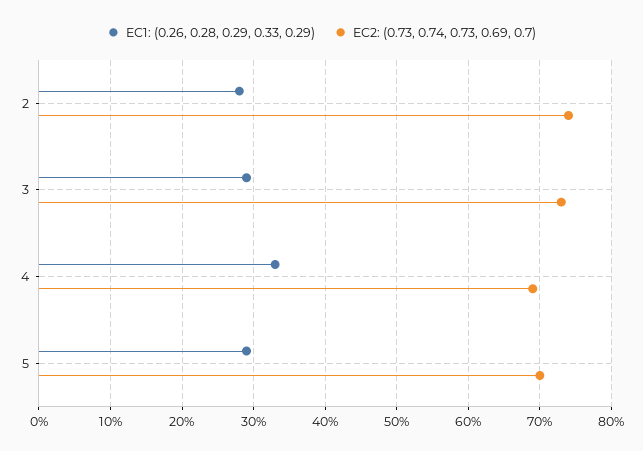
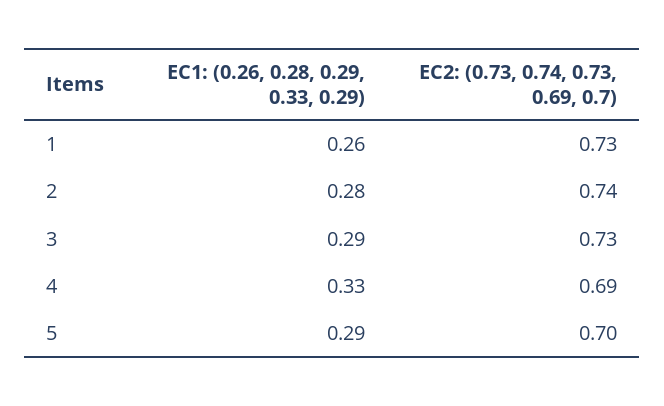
  {
    "EC1: (0.26, 0.28, 0.29, 0.33, 0.29)": {
      "2": 0.28,
      "3": 0.29,
      "4": 0.33,
-     "5": 0.29
+     "5": 0.29,
+     "1": 0.26
    },
    "EC2: (0.73, 0.74, 0.73, 0.69, 0.7)": {
      "2": 0.74,
      "3": 0.73,
      "4": 0.69,
-     "5": 0.7
+     "5": 0.7,
+     "1": 0.73
    }
  }

